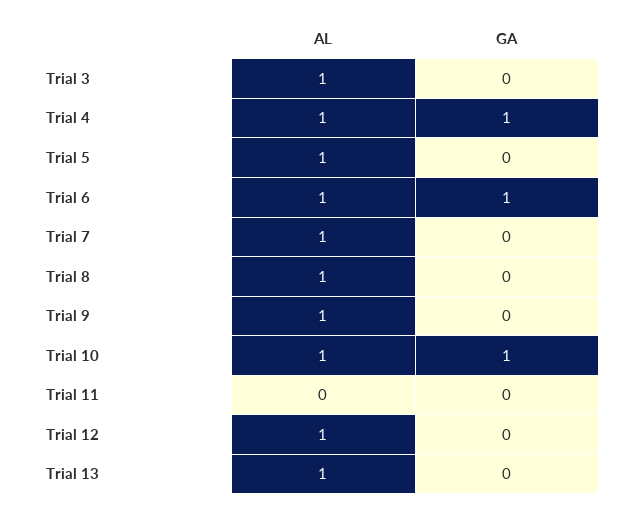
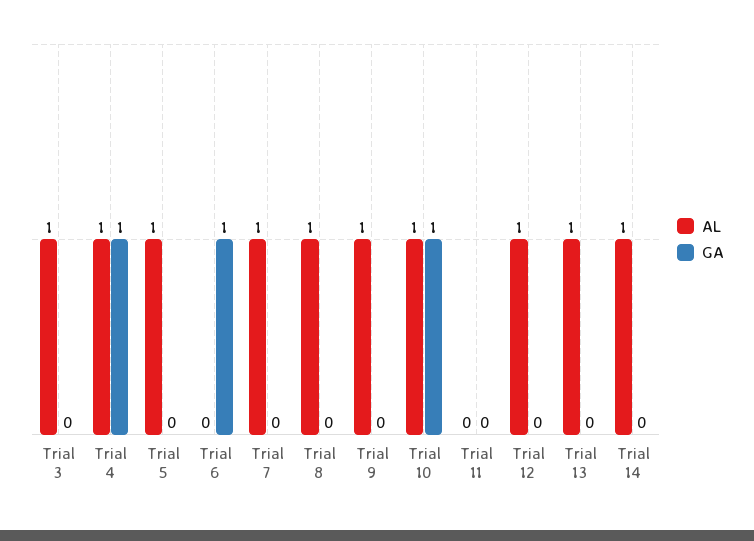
  {
    "AL": {
      "Trial 3": 1,
      "Trial 4": 1,
      "Trial 5": 1,
-     "Trial 6": 1,
+     "Trial 6": 0,
      "Trial 7": 1,
      "Trial 8": 1,
      "Trial 9": 1,
      "Trial 10": 1,
      "Trial 11": 0,
      "Trial 12": 1,
-     "Trial 13": 1
+     "Trial 13": 1,
+     "Trial 14": 1
    },
    "GA": {
      "Trial 3": 0,
      "Trial 4": 1,
      "Trial 5": 0,
      "Trial 6": 1,
      "Trial 7": 0,
      "Trial 8": 0,
      "Trial 9": 0,
      "Trial 10": 1,
      "Trial 11": 0,
      "Trial 12": 0,
-     "Trial 13": 0
+     "Trial 13": 0,
+     "Trial 14": 0
    }
  }

